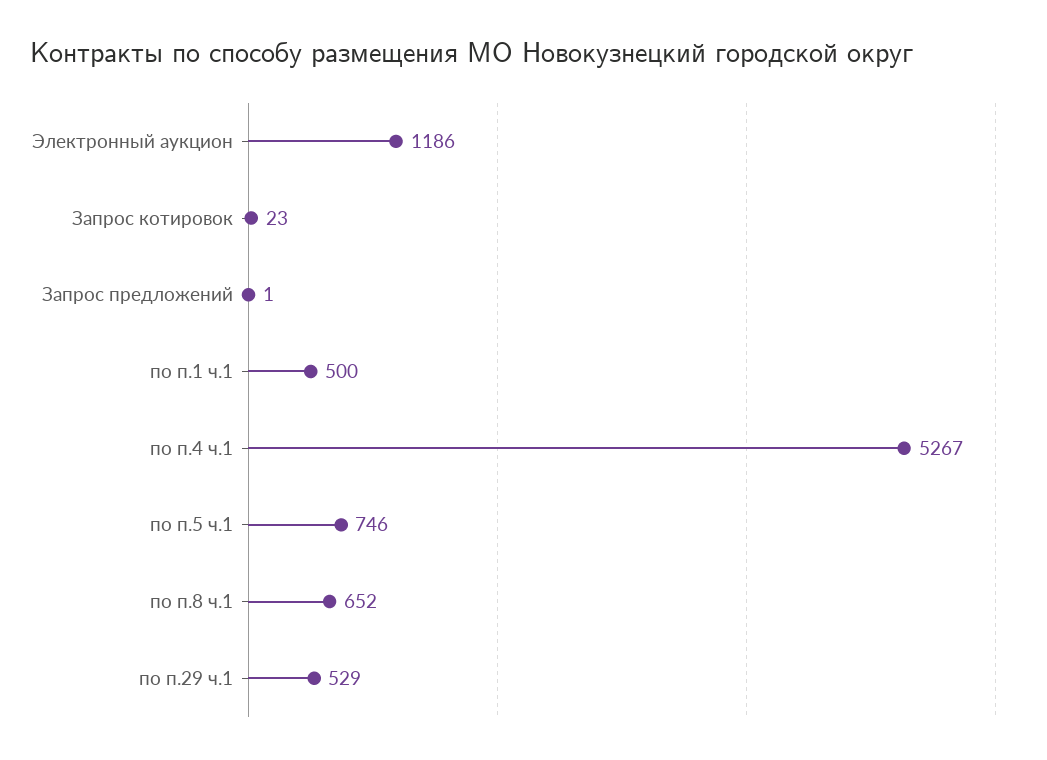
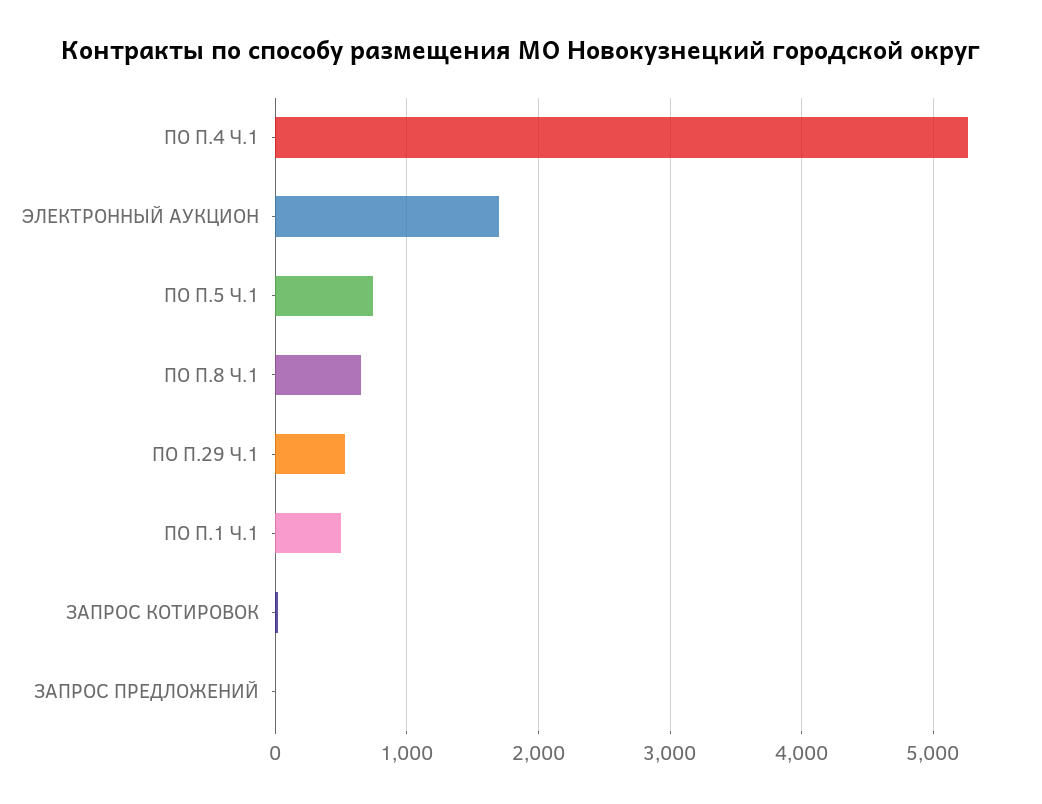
  {
-   "Электронный аукцион": 1186,
+   "Электронный аукцион": 1700,
    "Запрос котировок": 23,
    "Запрос предложений": 1,
    "по п.1 ч.1": 500,
    "по п.4 ч.1": 5267,
    "по п.5 ч.1": 746,
    "по п.8 ч.1": 652,
    "по п.29 ч.1": 529
  }

